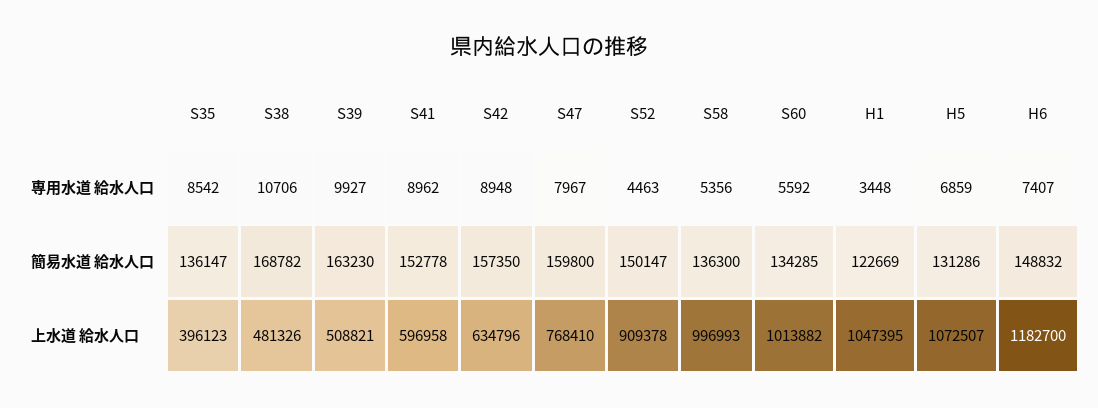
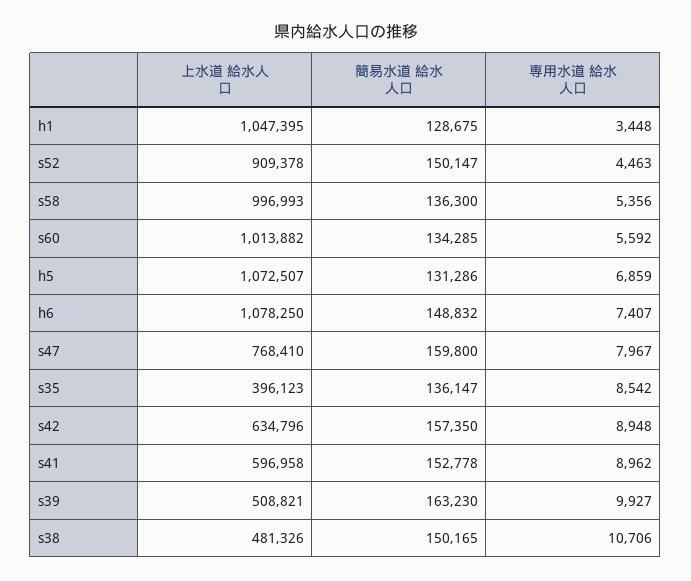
  {
    "S35": {
      "専用水道 給水人口": 8542,
      "簡易水道 給水人口": 136147,
      "上水道 給水人口": 396123
    },
    "S38": {
      "専用水道 給水人口": 10706,
-     "簡易水道 給水人口": 168782,
+     "簡易水道 給水人口": 150165,
      "上水道 給水人口": 481326
    },
    "S39": {
      "専用水道 給水人口": 9927,
      "簡易水道 給水人口": 163230,
      "上水道 給水人口": 508821
    },
    "S41": {
      "専用水道 給水人口": 8962,
      "簡易水道 給水人口": 152778,
      "上水道 給水人口": 596958
    },
    "S42": {
      "専用水道 給水人口": 8948,
      "簡易水道 給水人口": 157350,
      "上水道 給水人口": 634796
    },
    "S47": {
      "専用水道 給水人口": 7967,
      "簡易水道 給水人口": 159800,
      "上水道 給水人口": 768410
    },
    "S52": {
      "専用水道 給水人口": 4463,
      "簡易水道 給水人口": 150147,
      "上水道 給水人口": 909378
    },
    "S58": {
      "専用水道 給水人口": 5356,
      "簡易水道 給水人口": 136300,
      "上水道 給水人口": 996993
    },
    "S60": {
      "専用水道 給水人口": 5592,
      "簡易水道 給水人口": 134285,
      "上水道 給水人口": 1013882
    },
    "H1": {
      "専用水道 給水人口": 3448,
-     "簡易水道 給水人口": 122669,
+     "簡易水道 給水人口": 128675,
      "上水道 給水人口": 1047395
    },
    "H5": {
      "専用水道 給水人口": 6859,
      "簡易水道 給水人口": 131286,
      "上水道 給水人口": 1072507
    },
    "H6": {
      "専用水道 給水人口": 7407,
      "簡易水道 給水人口": 148832,
-     "上水道 給水人口": 1182700
+     "上水道 給水人口": 1078250
    }
  }

